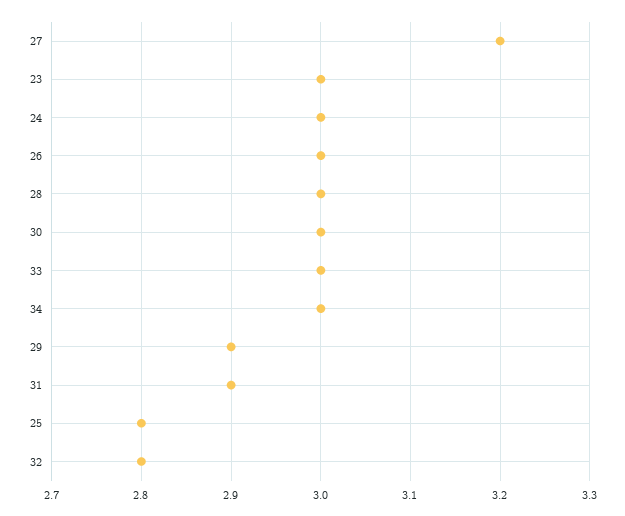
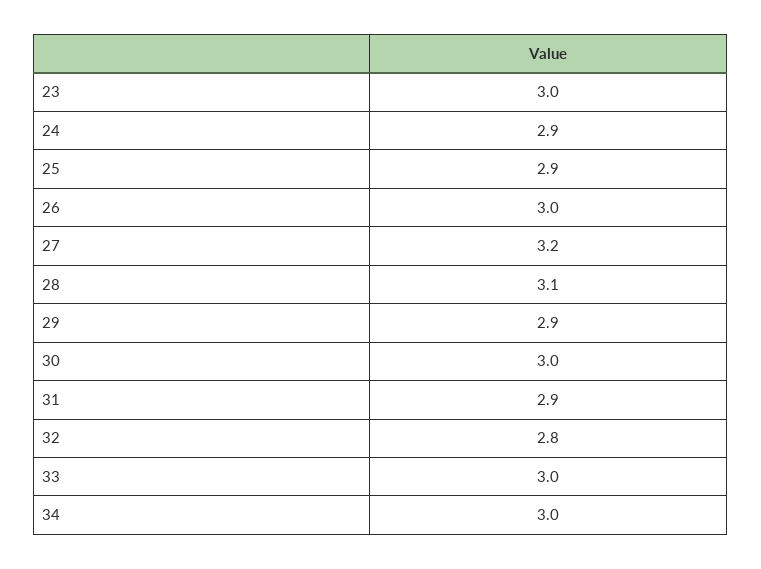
  {
    "27": 3.2,
    "23": 3,
-   "24": 3,
+   "24": 2.9,
    "26": 3,
-   "28": 3,
+   "28": 3.1,
    "30": 3,
    "33": 3,
    "34": 3,
    "29": 2.9,
    "31": 2.9,
-   "25": 2.8,
+   "25": 2.9,
    "32": 2.8
  }

